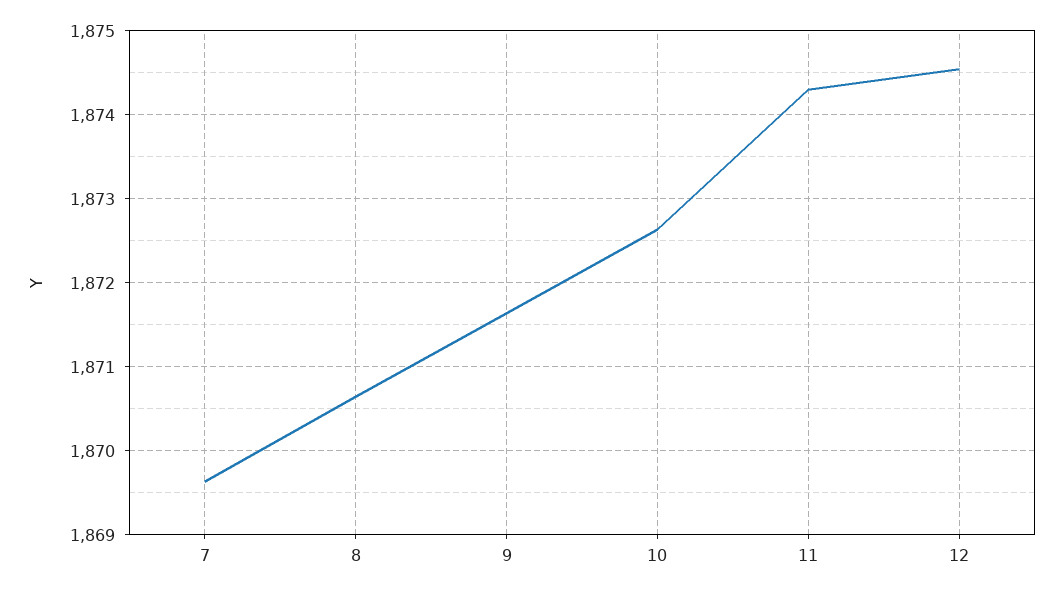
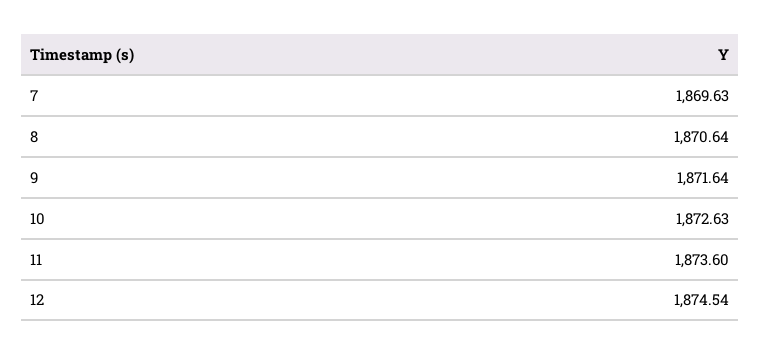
  {
    "7": 1869.63,
    "8": 1870.64,
    "9": 1871.64,
    "10": 1872.63,
-   "11": 1874.3,
+   "11": 1873.6,
    "12": 1874.54
  }

